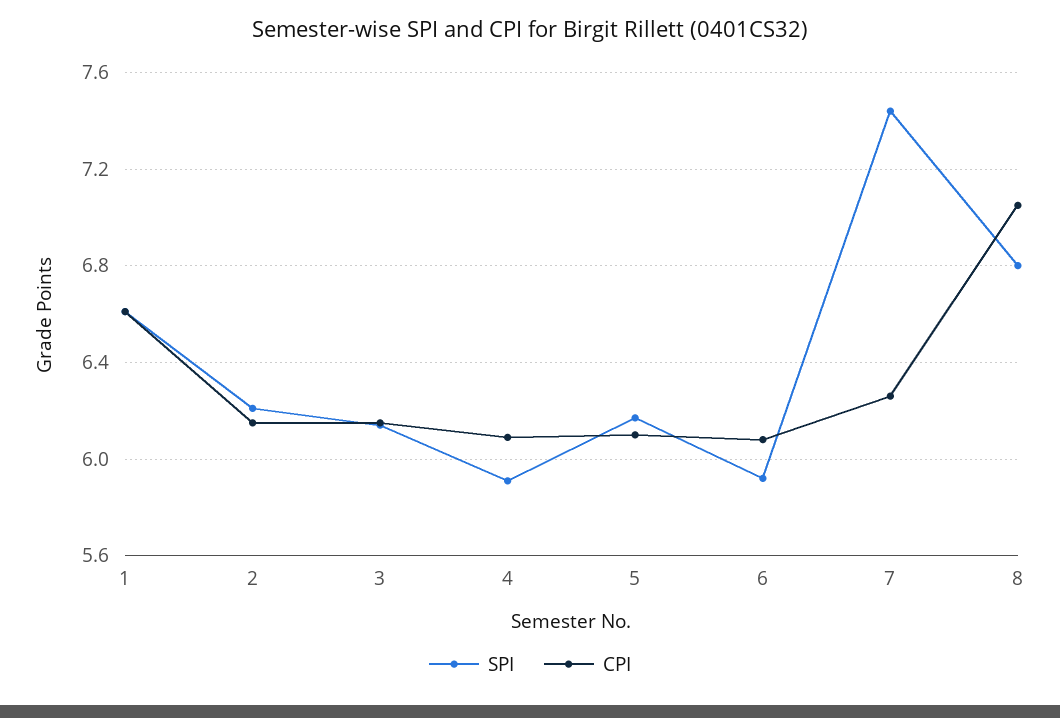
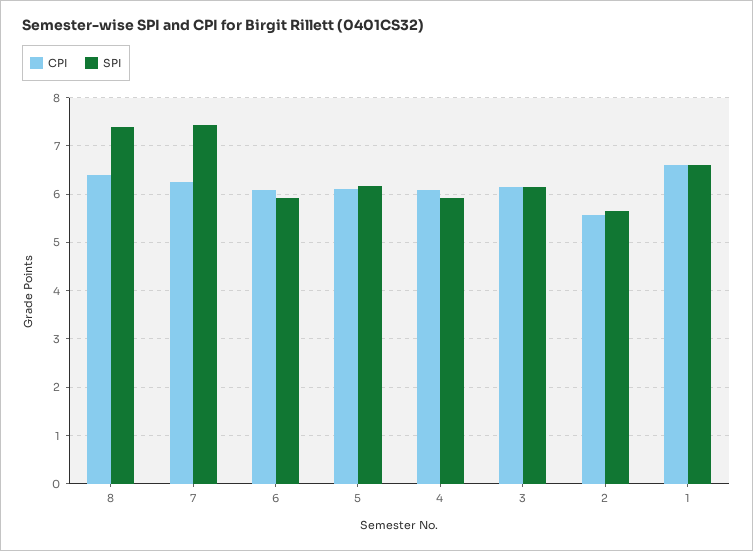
  {
    "SPI": {
      "1": 6.6,
-     "2": 6.2,
+     "2": 5.6,
      "3": 6.15,
      "4": 5.9,
      "5": 6.15,
      "6": 5.9,
      "7": 7.45,
-     "8": 6.8
+     "8": 7.4
    },
    "CPI": {
      "1": 6.6,
-     "2": 6.15,
+     "2": 5.6,
      "3": 6.15,
      "4": 6.1,
      "5": 6.1,
      "6": 6.1,
      "7": 6.25,
-     "8": 7.05
+     "8": 6.4
    }
  }

